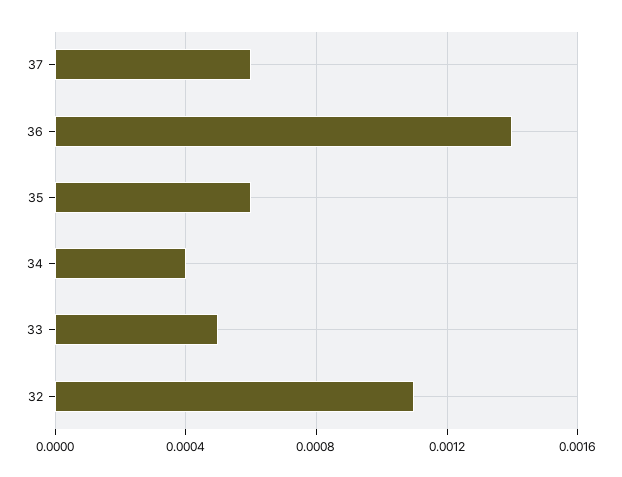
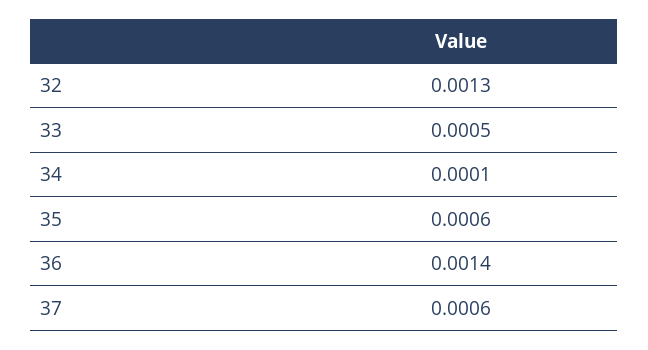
  {
    "37": 0.0006,
    "36": 0.0014,
    "35": 0.0006,
-   "34": 0.0004,
+   "34": 0.0001,
    "33": 0.0005,
-   "32": 0.0011
+   "32": 0.0013
  }

